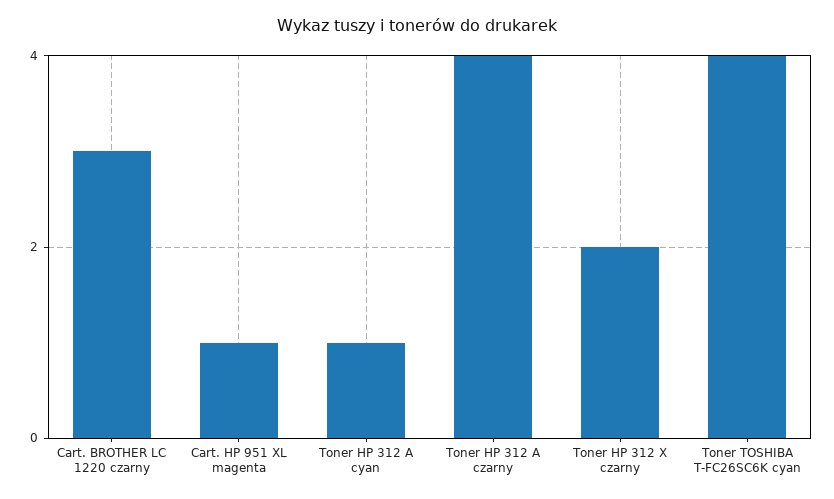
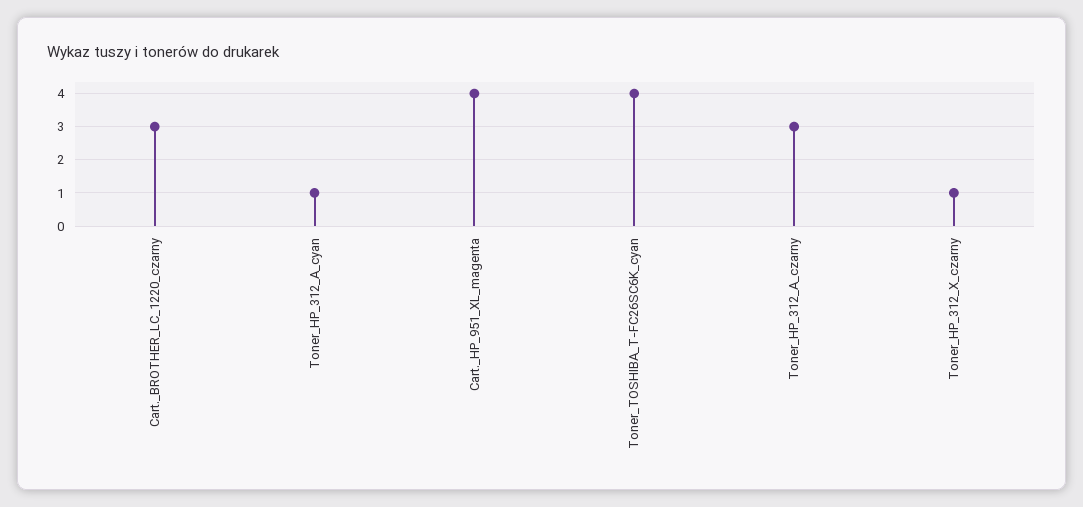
  {
    "Cart. BROTHER LC 1220 czarny": 3,
-   "Cart. HP 951 XL magenta": 1,
+   "Cart. HP 951 XL magenta": 4,
    "Toner HP 312 A cyan": 1,
-   "Toner HP 312 A czarny": 4,
+   "Toner HP 312 A czarny": 3,
-   "Toner HP 312 X czarny": 2,
+   "Toner HP 312 X czarny": 1,
    "Toner TOSHIBA T-FC26SC6K cyan": 4
  }

